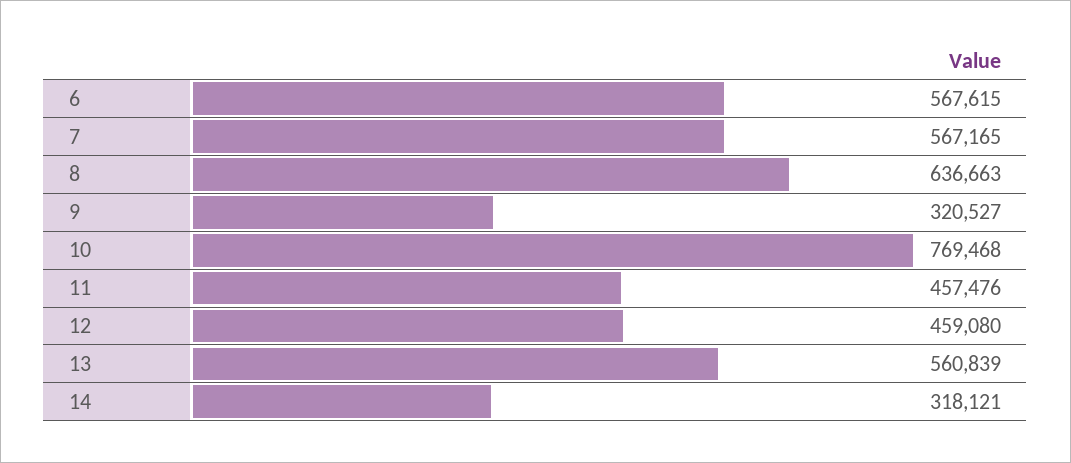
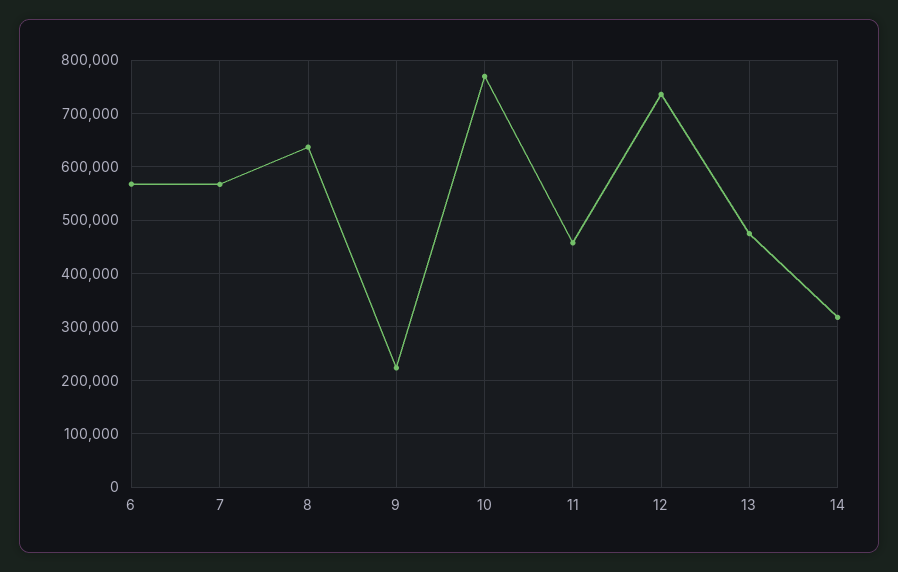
  {
    "6": 567615,
    "7": 567165,
    "8": 636663,
-   "9": 320527,
+   "9": 220000,
    "10": 769468,
    "11": 457476,
-   "12": 459080,
+   "12": 740000,
-   "13": 560839,
+   "13": 480000,
    "14": 318121
  }

